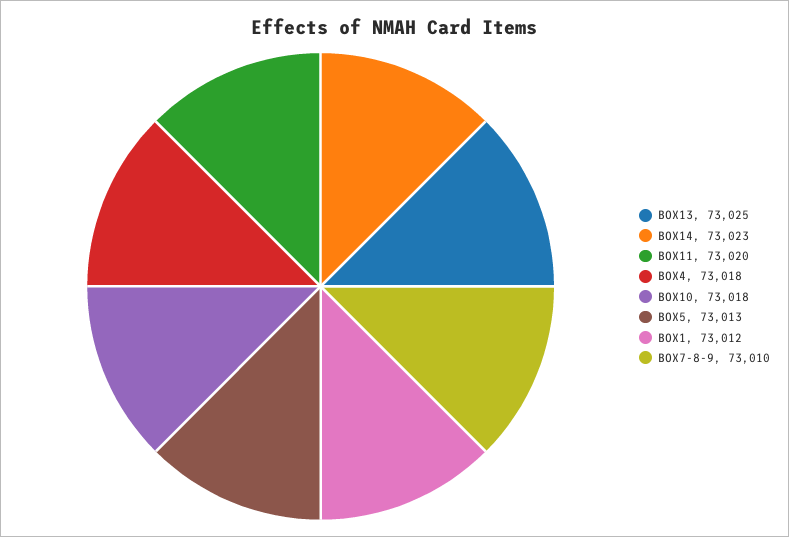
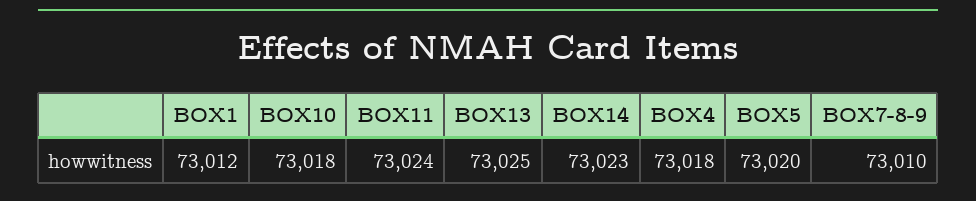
  {
    "BOX13": 73025,
    "BOX14": 73023,
-   "BOX11": 73020,
+   "BOX11": 73024,
    "BOX4": 73018,
    "BOX10": 73018,
-   "BOX5": 73013,
+   "BOX5": 73020,
    "BOX1": 73012,
    "BOX7-8-9": 73010
  }

